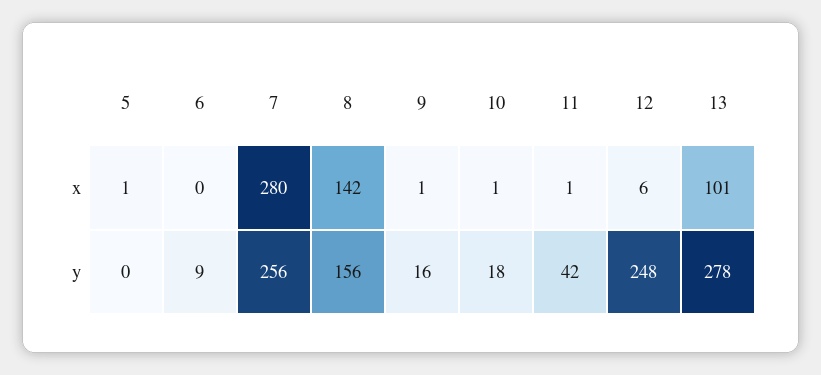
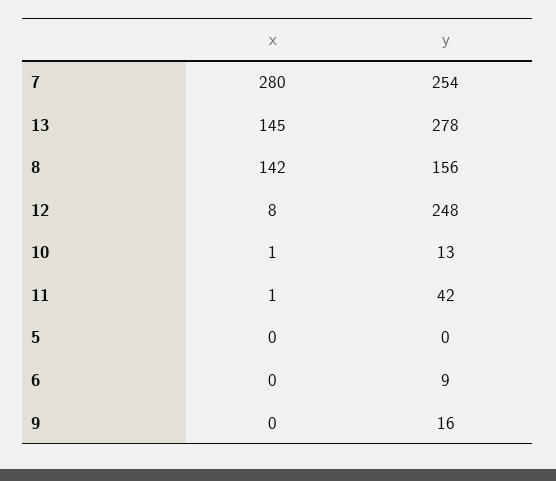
  {
    "5": {
-     "x": 1,
+     "x": 0,
      "y": 0
    },
    "6": {
      "x": 0,
      "y": 9
    },
    "7": {
      "x": 280,
-     "y": 256
+     "y": 254
    },
    "8": {
      "x": 142,
      "y": 156
    },
    "9": {
-     "x": 1,
+     "x": 0,
      "y": 16
    },
    "10": {
      "x": 1,
-     "y": 18
+     "y": 13
    },
    "11": {
      "x": 1,
      "y": 42
    },
    "12": {
-     "x": 6,
+     "x": 8,
      "y": 248
    },
    "13": {
-     "x": 101,
+     "x": 145,
      "y": 278
    }
  }

